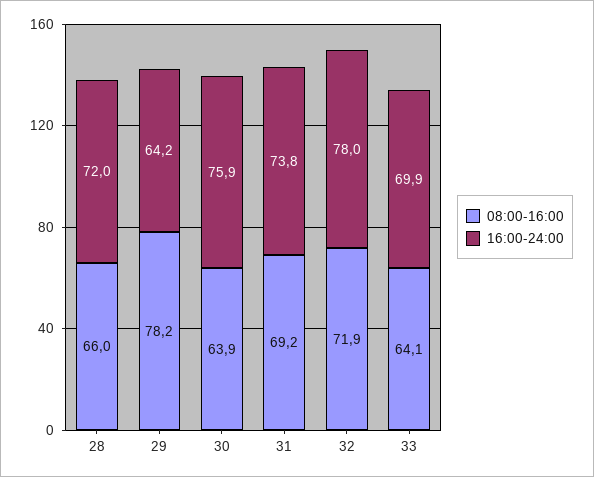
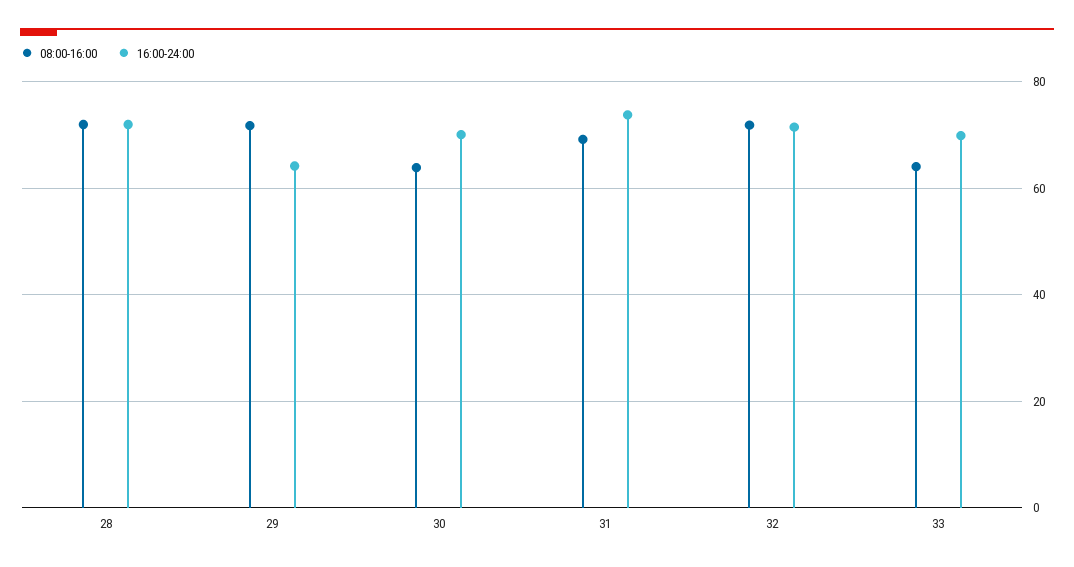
  {
    "08:00-16:00": {
-     "28": 66,
+     "28": 72,
-     "29": 78.2,
+     "29": 72,
      "30": 63.9,
      "31": 69.2,
      "32": 71.9,
      "33": 64.1
    },
    "16:00-24:00": {
      "28": 72,
      "29": 64.2,
-     "30": 75.9,
+     "30": 70,
      "31": 73.8,
-     "32": 78,
+     "32": 72,
      "33": 69.9
    }
  }

